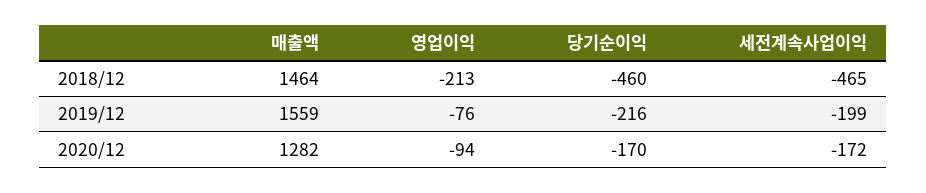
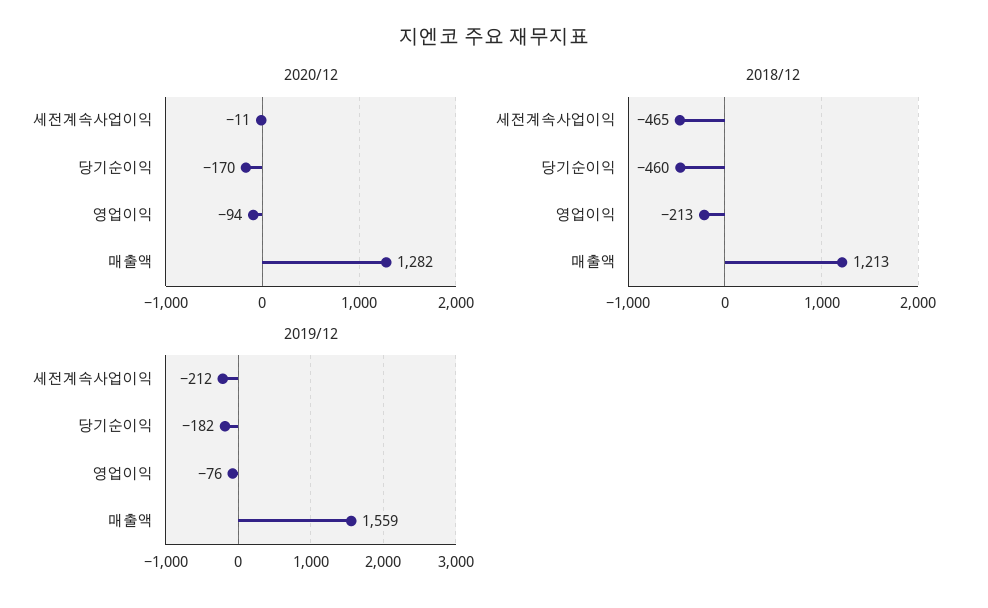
  {
    "2018/12": {
-     "매출액": 1464,
+     "매출액": 1213,
      "영업이익": -213,
      "당기순이익": -460,
      "세전계속사업이익": -465
    },
    "2019/12": {
      "매출액": 1559,
      "영업이익": -76,
-     "당기순이익": -216,
+     "당기순이익": -182,
-     "세전계속사업이익": -199
+     "세전계속사업이익": -212
    },
    "2020/12": {
      "매출액": 1282,
      "영업이익": -94,
      "당기순이익": -170,
-     "세전계속사업이익": -172
+     "세전계속사업이익": -11
    }
  }

